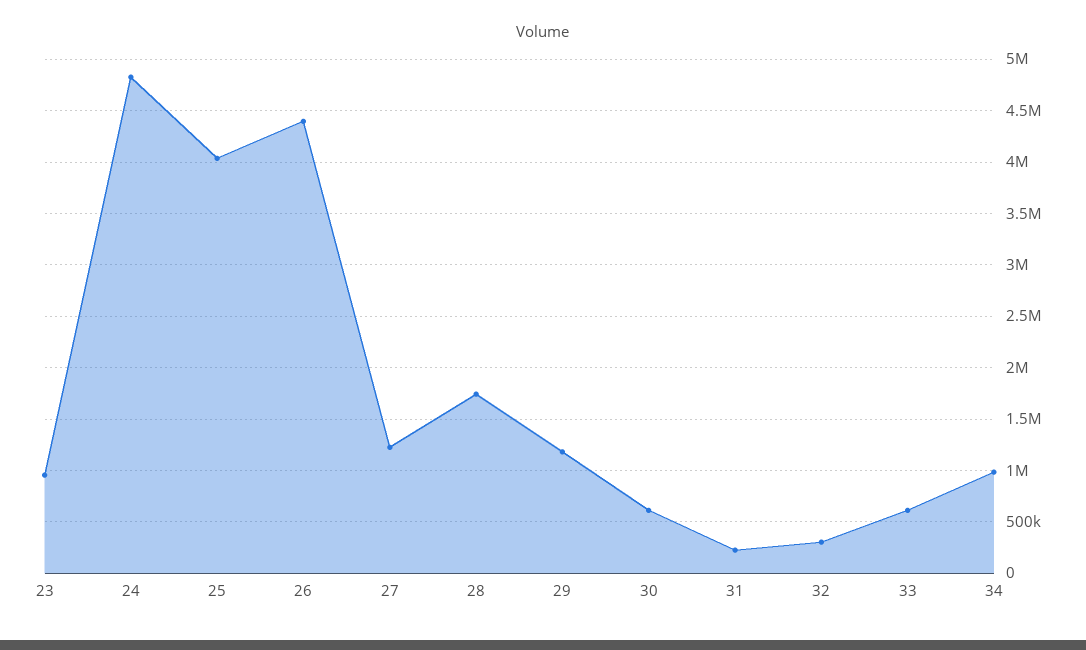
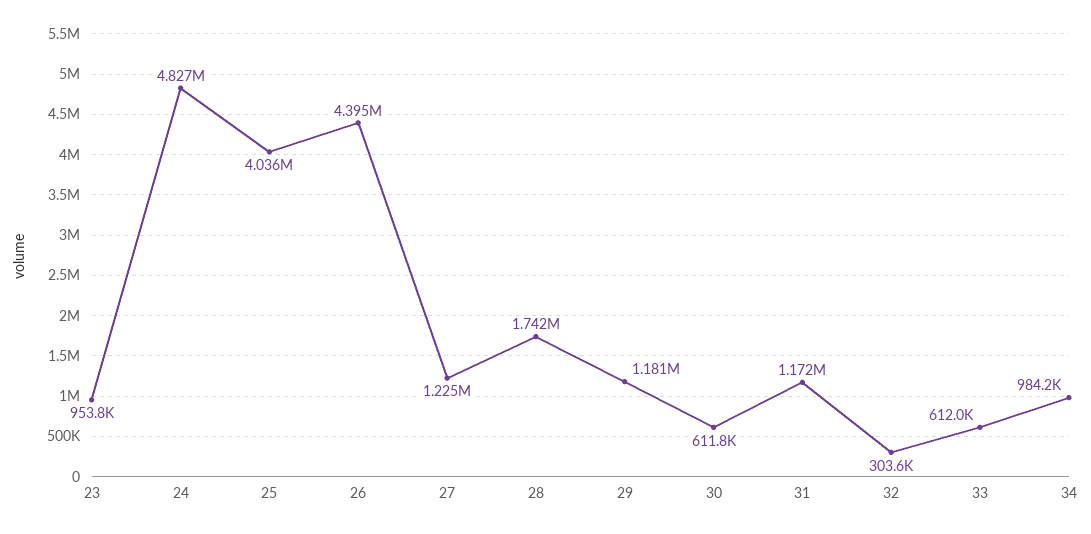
  {
    "23": 953800,
    "24": 4827000,
    "25": 4036000,
    "26": 4395000,
    "27": 1225000,
    "28": 1742000,
    "29": 1181000,
    "30": 611800,
-   "31": 200000,
+   "31": 1172000,
    "32": 303600,
    "33": 612000,
    "34": 984200
  }

